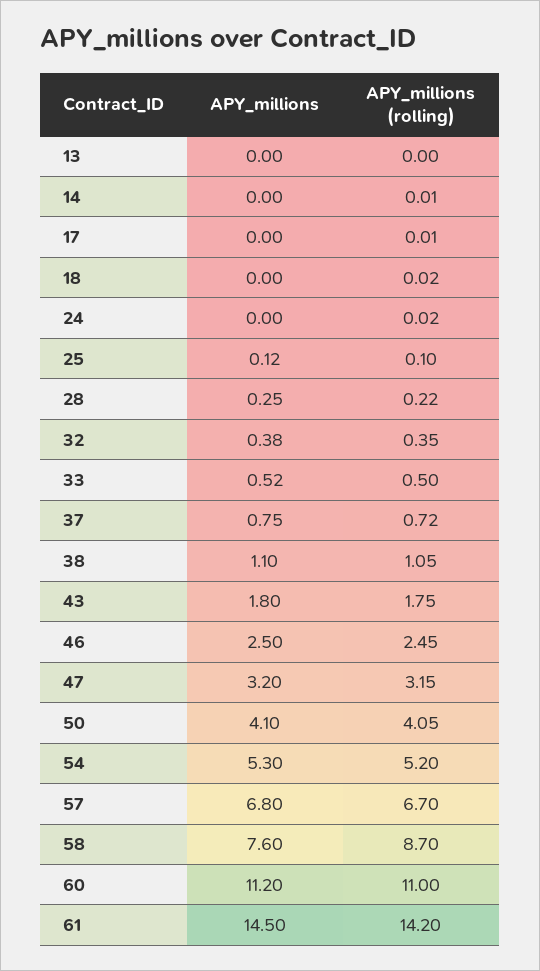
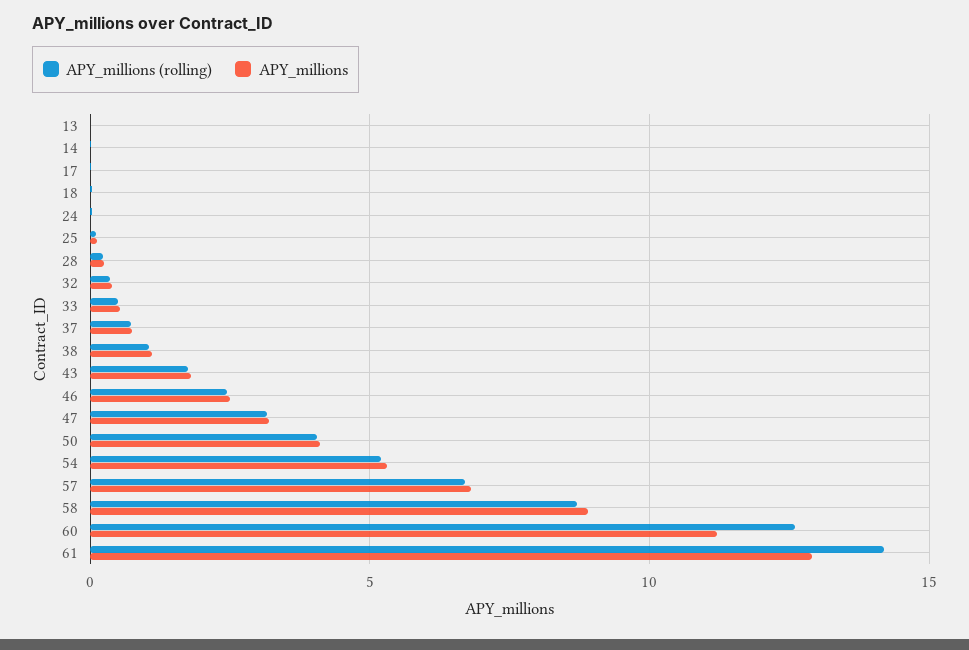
  {
    "APY_millions": {
      "13": 0,
      "14": 0,
      "17": 0,
      "18": 0,
      "24": 0,
      "25": 0.12,
      "28": 0.25,
      "32": 0.38,
      "33": 0.52,
      "37": 0.75,
      "38": 1.1,
      "43": 1.8,
      "46": 2.5,
      "47": 3.2,
      "50": 4.1,
      "54": 5.3,
      "57": 6.8,
-     "58": 7.6,
+     "58": 9,
      "60": 11.2,
-     "61": 14.5
+     "61": 13
    },
    "APY_millions (rolling)": {
      "13": 0,
      "14": 0.01,
      "17": 0.01,
      "18": 0.02,
      "24": 0.02,
      "25": 0.1,
      "28": 0.22,
      "32": 0.35,
      "33": 0.5,
      "37": 0.72,
      "38": 1.05,
      "43": 1.75,
      "46": 2.45,
      "47": 3.15,
      "50": 4.05,
      "54": 5.2,
      "57": 6.7,
      "58": 8.7,
-     "60": 11,
+     "60": 12.5,
      "61": 14.2
    }
  }

